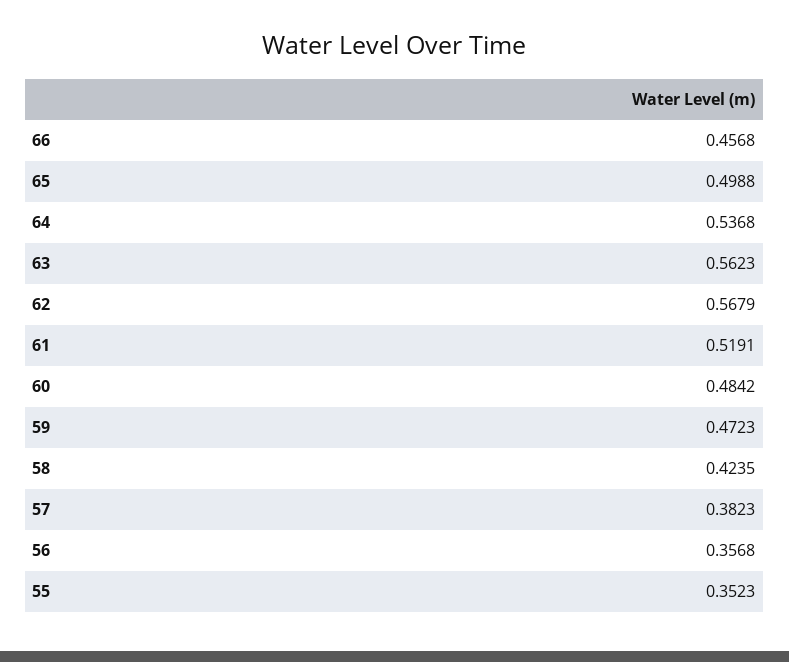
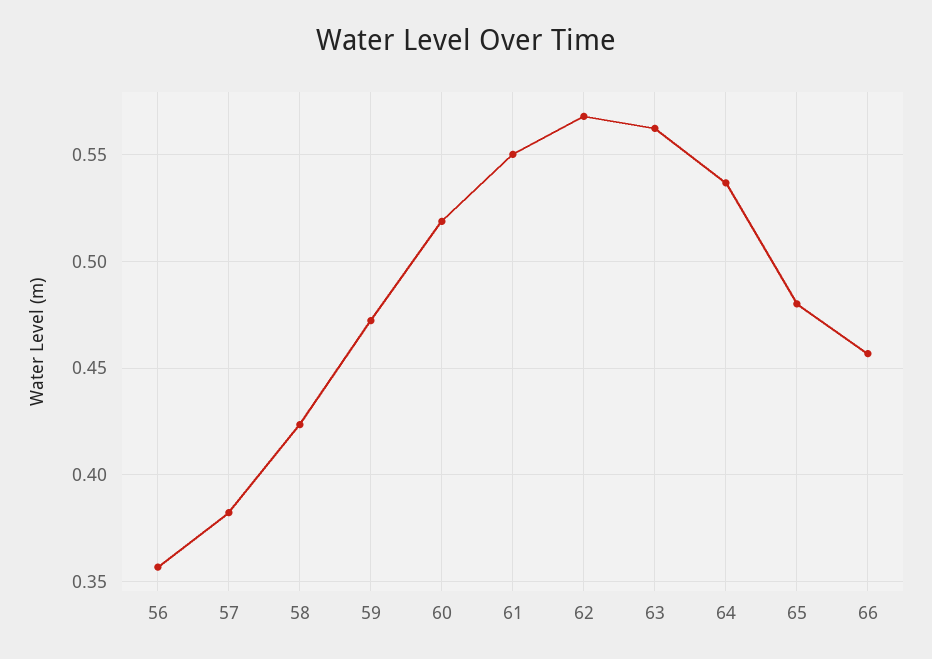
  {
    "66": 0.4568,
-   "65": 0.4988,
+   "65": 0.48,
    "64": 0.5368,
    "63": 0.5623,
    "62": 0.5679,
-   "61": 0.5191,
+   "61": 0.55,
-   "60": 0.4842,
+   "60": 0.52,
    "59": 0.4723,
    "58": 0.4235,
    "57": 0.3823,
-   "56": 0.3568,
+   "56": 0.3568
-   "55": 0.3523
  }

